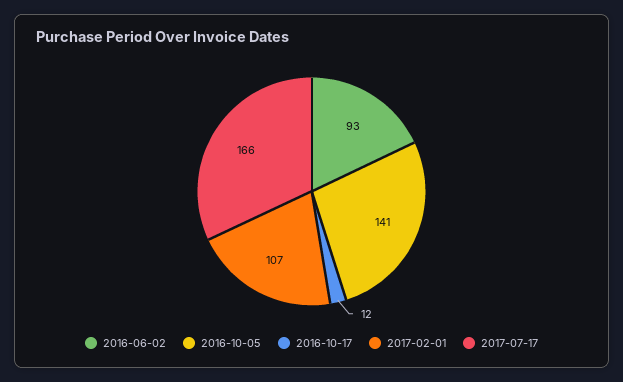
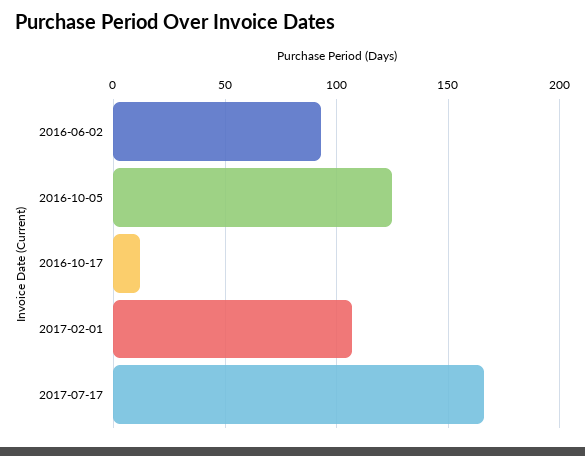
  {
    "2016-06-02": 93,
-   "2016-10-05": 141,
+   "2016-10-05": 125,
    "2016-10-17": 12,
    "2017-02-01": 107,
    "2017-07-17": 166
  }

